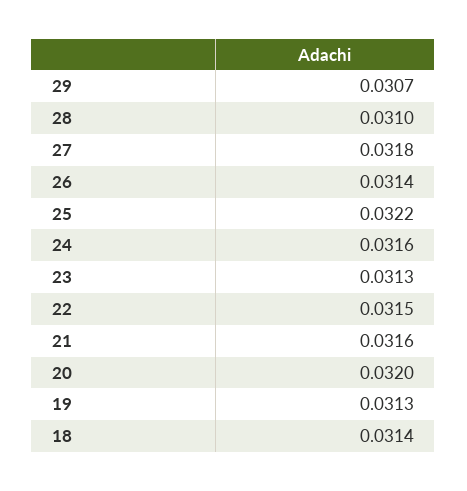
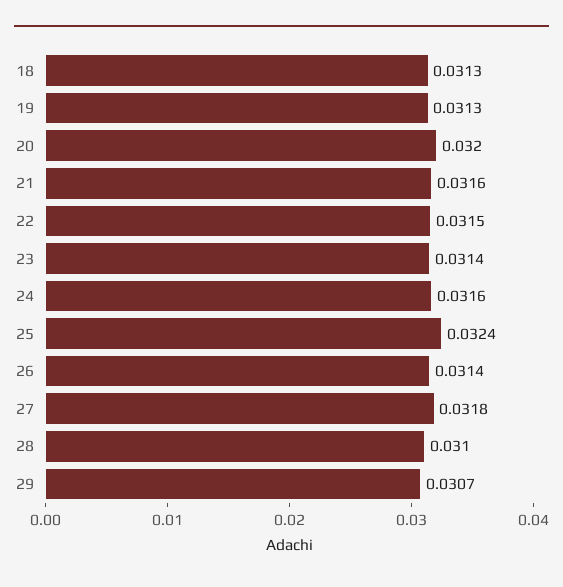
  {
    "29": 0.0307,
    "28": 0.031,
    "27": 0.0318,
    "26": 0.0314,
-   "25": 0.0322,
+   "25": 0.0324,
    "24": 0.0316,
-   "23": 0.0313,
+   "23": 0.0314,
    "22": 0.0315,
    "21": 0.0316,
    "20": 0.032,
    "19": 0.0313,
-   "18": 0.0314
+   "18": 0.0313
  }

